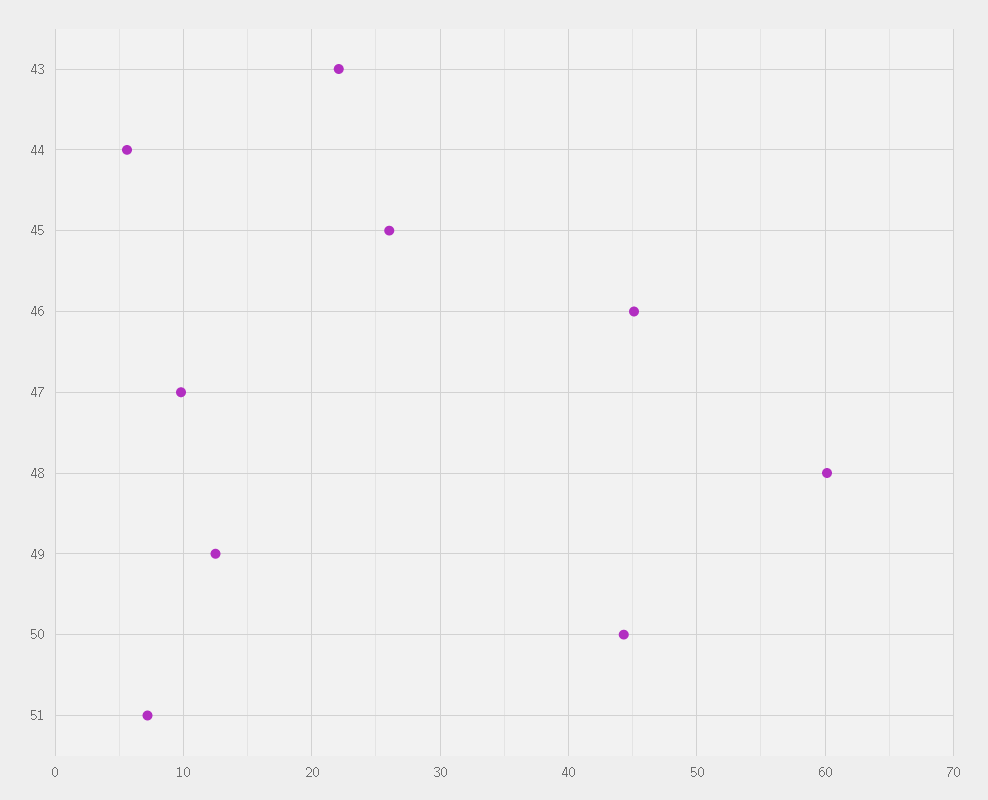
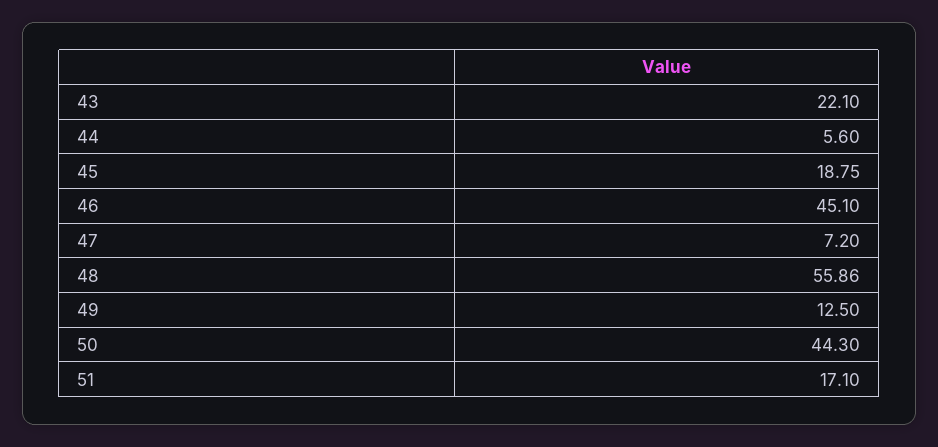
  {
    "43": 22.1,
    "44": 5.6,
-   "45": 26,
+   "45": 18.75,
    "46": 45.1,
-   "47": 10,
+   "47": 7.2,
-   "48": 60,
+   "48": 55.86,
    "49": 12.5,
    "50": 44.3,
-   "51": 7
+   "51": 17.1
  }

